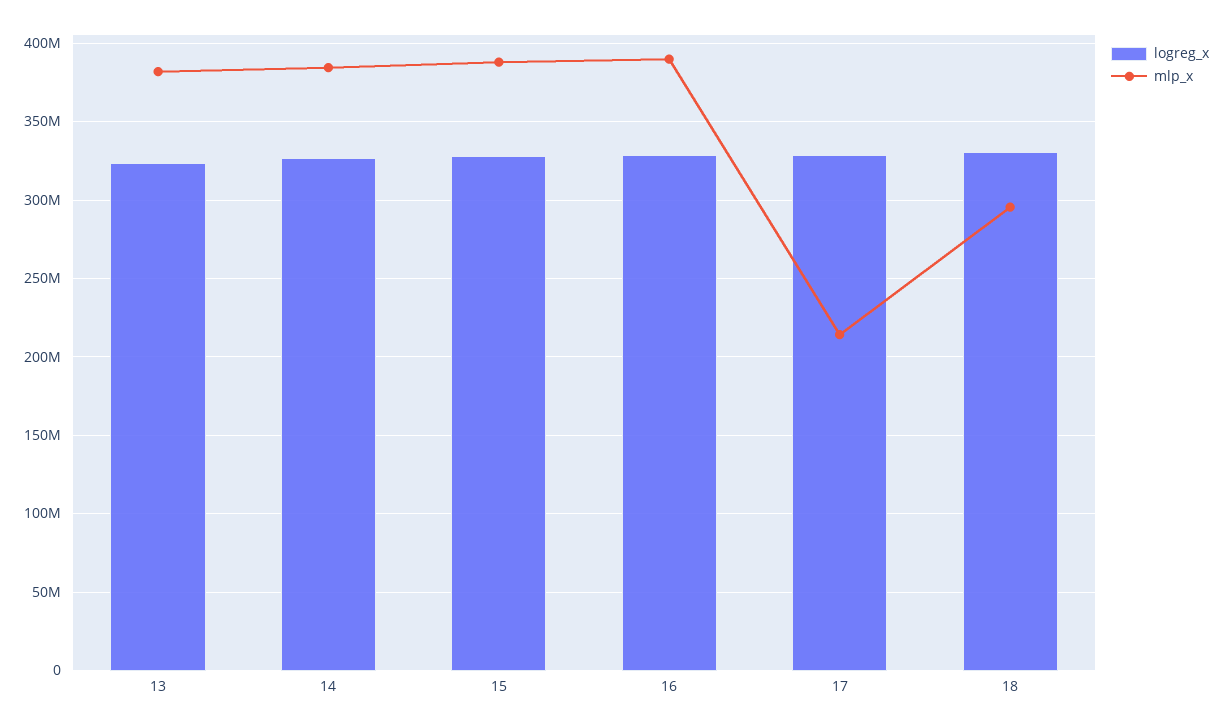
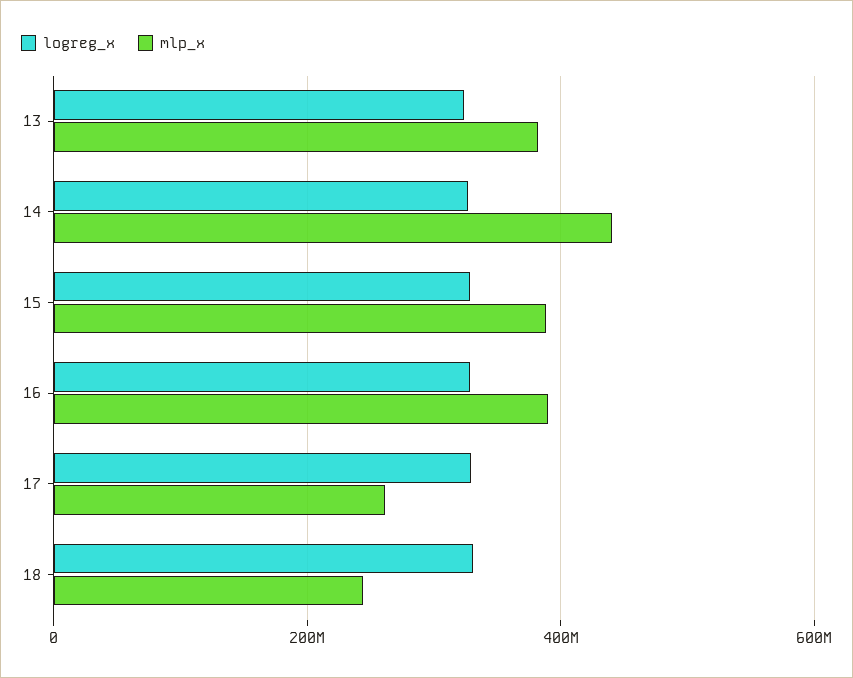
  {
    "logreg_x": {
      "13": 325000000,
      "14": 325000000,
      "15": 330000000,
      "16": 330000000,
      "17": 330000000,
      "18": 330000000
    },
    "mlp_x": {
      "13": 380000000,
-     "14": 385000000,
+     "14": 440000000,
      "15": 390000000,
      "16": 390000000,
-     "17": 215000000,
+     "17": 260000000,
-     "18": 295000000
+     "18": 240000000
    }
  }

